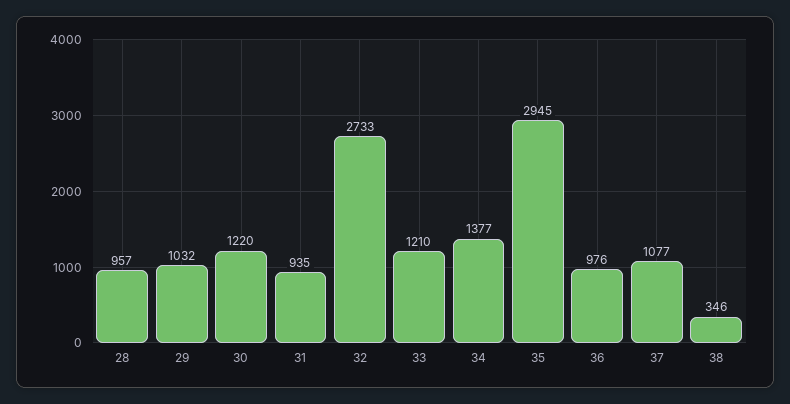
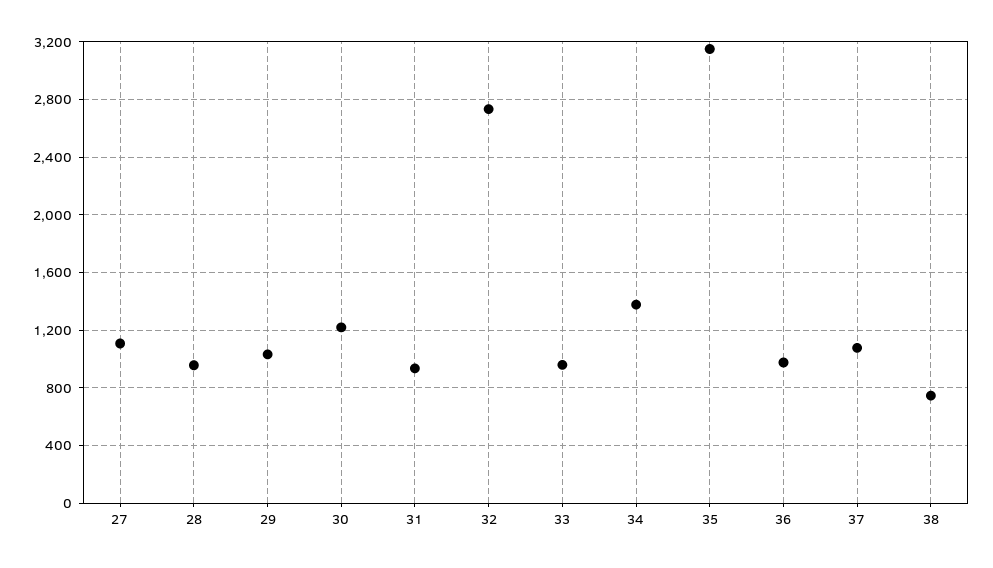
  {
    "28": 957,
    "29": 1032,
    "30": 1220,
    "31": 935,
    "32": 2733,
-   "33": 1210,
+   "33": 950,
    "34": 1377,
-   "35": 2945,
+   "35": 3150,
    "36": 976,
    "37": 1077,
-   "38": 346
+   "38": 750,
+   "27": 1100
  }

